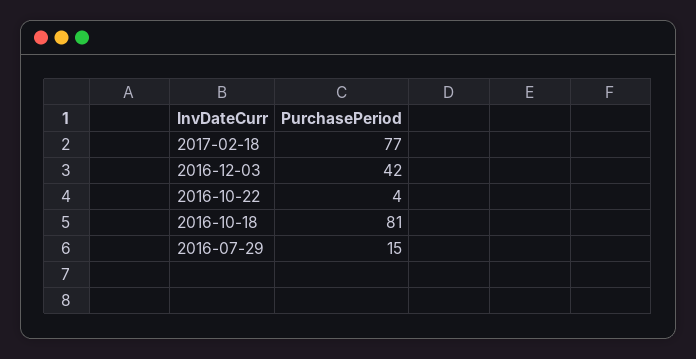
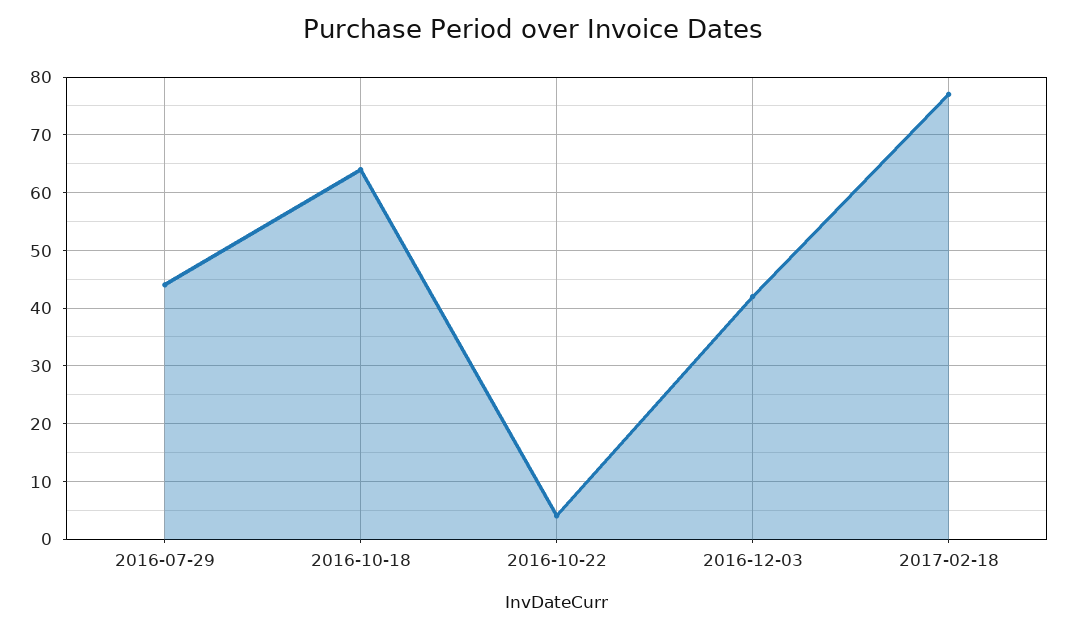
  {
    "2017-02-18": 77,
    "2016-12-03": 42,
    "2016-10-22": 4,
-   "2016-10-18": 81,
+   "2016-10-18": 65,
-   "2016-07-29": 15
+   "2016-07-29": 45
  }

